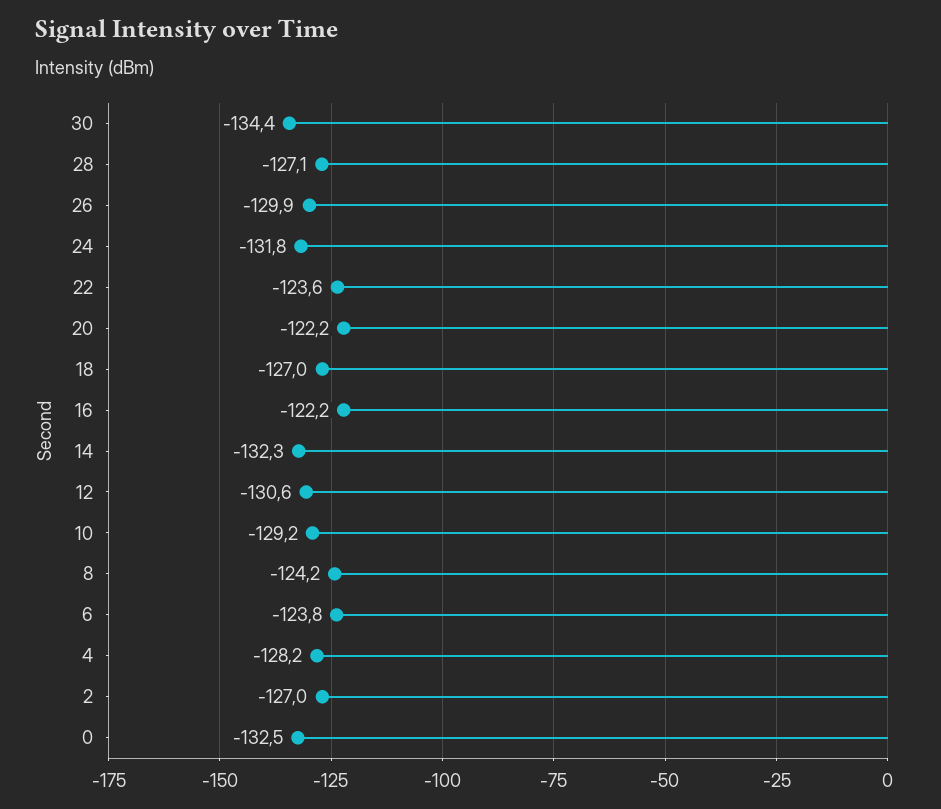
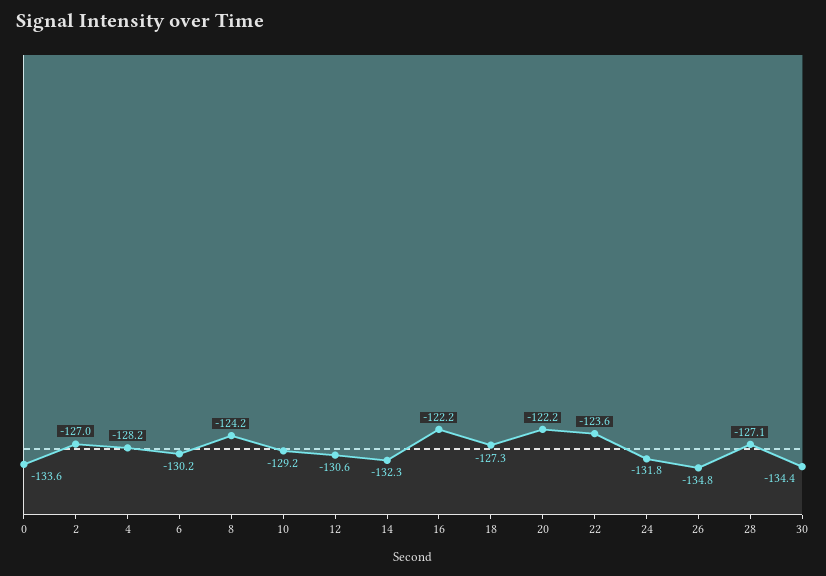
  {
    "30": -134.4,
    "28": -127.1,
-   "26": -129.9,
+   "26": -134.8,
    "24": -131.8,
    "22": -123.6,
    "20": -122.2,
-   "18": -127,
+   "18": -127.3,
    "16": -122.2,
    "14": -132.3,
    "12": -130.6,
    "10": -129.2,
    "8": -124.2,
-   "6": -123.8,
+   "6": -130.2,
    "4": -128.2,
    "2": -127,
-   "0": -132.5
+   "0": -133.6
  }

